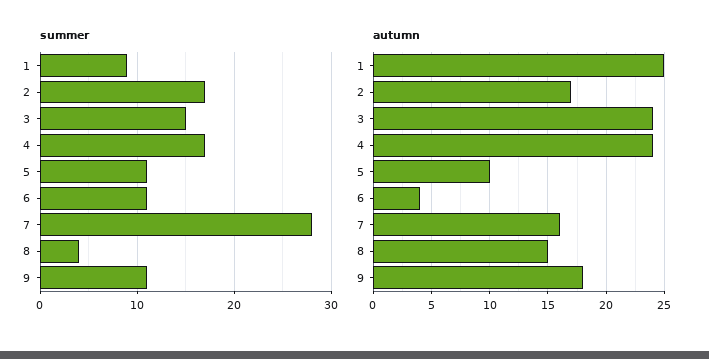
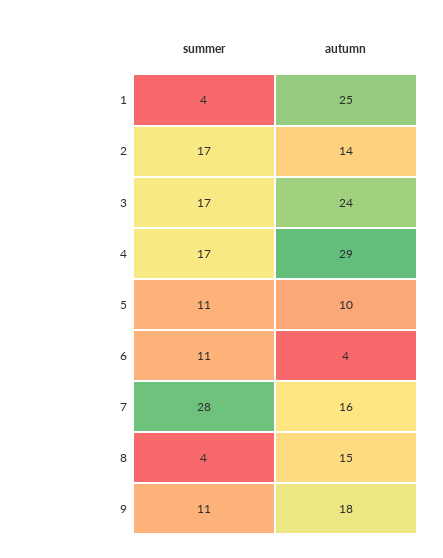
  {
    "summer": {
-     "1": 9,
+     "1": 4,
      "2": 17,
-     "3": 15,
+     "3": 17,
      "4": 17,
      "5": 11,
      "6": 11,
      "7": 28,
      "8": 4,
      "9": 11
    },
    "autumn": {
      "1": 25,
-     "2": 17,
+     "2": 14,
      "3": 24,
-     "4": 24,
+     "4": 29,
      "5": 10,
      "6": 4,
      "7": 16,
      "8": 15,
      "9": 18
    }
  }

